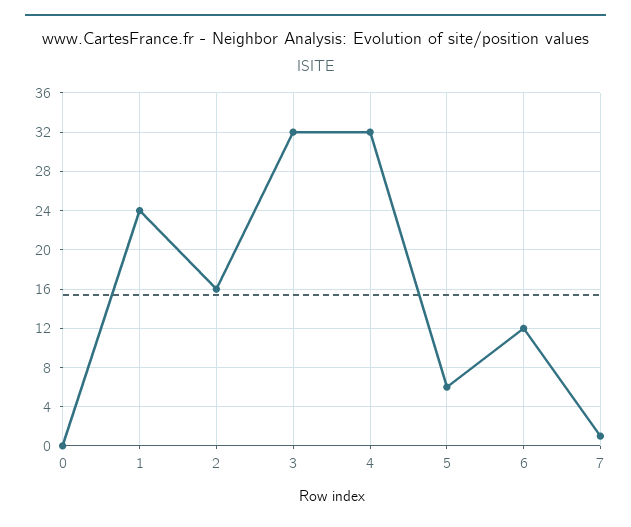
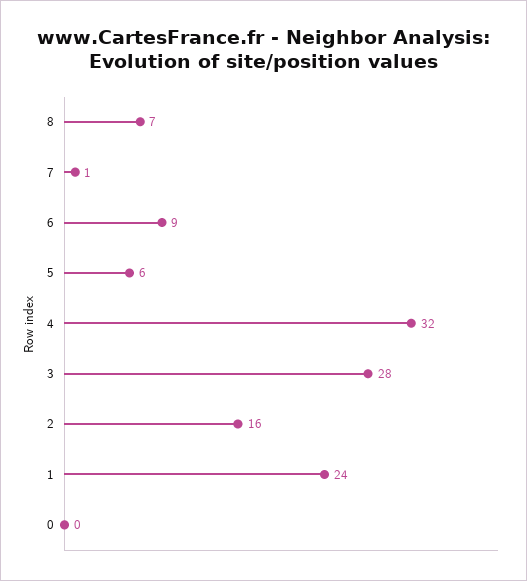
  {
    "0": 0,
    "1": 24,
    "2": 16,
-   "3": 32,
+   "3": 28,
    "4": 32,
    "5": 6,
-   "6": 12,
+   "6": 9,
-   "7": 1
+   "7": 1,
+   "8": 7
  }

